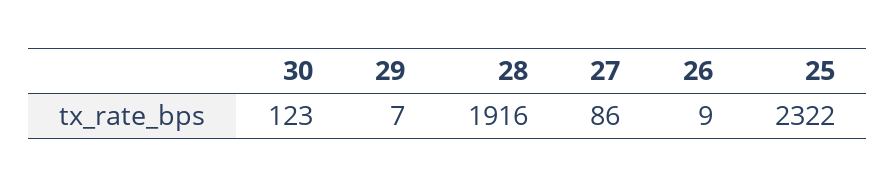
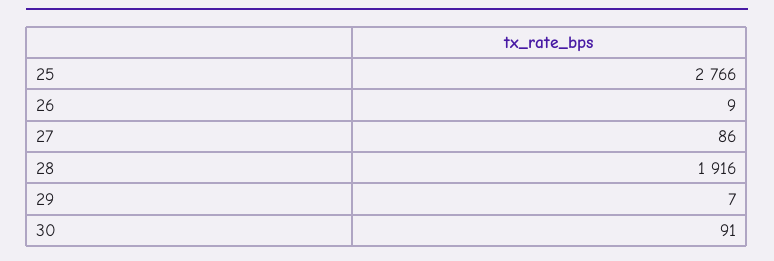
  {
-   "30": 123,
+   "30": 91,
    "29": 7,
    "28": 1916,
    "27": 86,
    "26": 9,
-   "25": 2322
+   "25": 2766
  }

